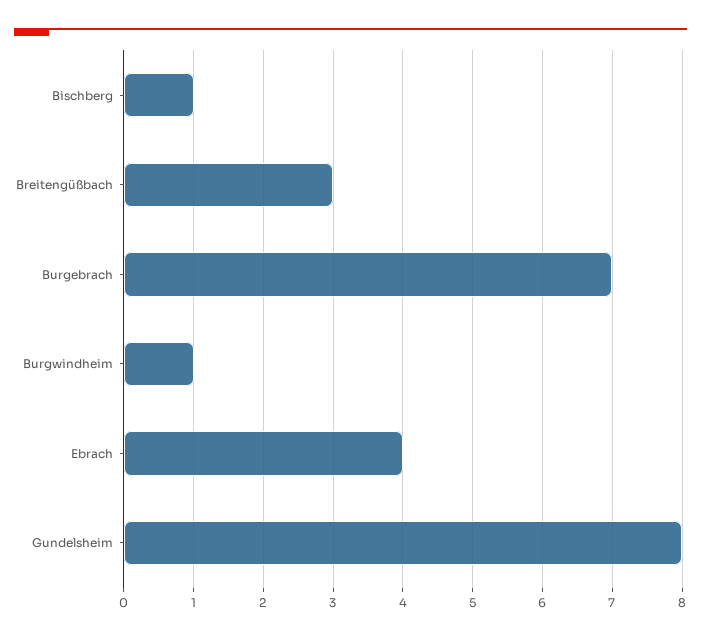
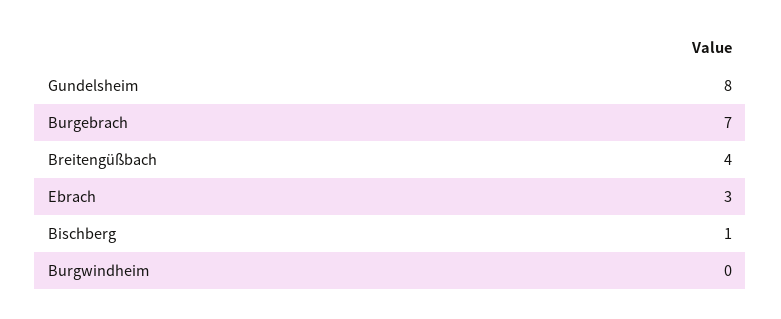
  {
    "Bischberg": 1,
-   "Breitengüßbach": 3,
+   "Breitengüßbach": 4,
    "Burgebrach": 7,
-   "Burgwindheim": 1,
+   "Burgwindheim": 0,
-   "Ebrach": 4,
+   "Ebrach": 3,
    "Gundelsheim": 8
  }

